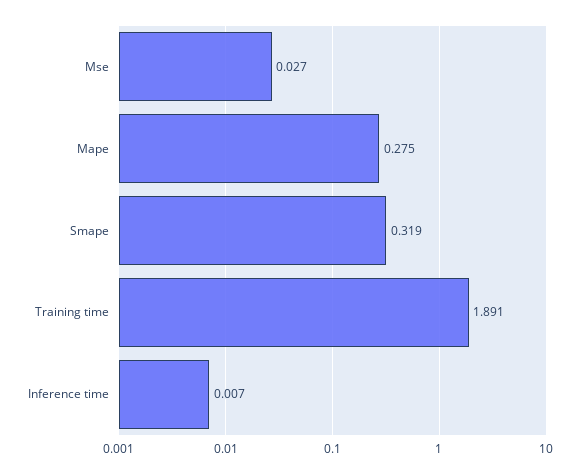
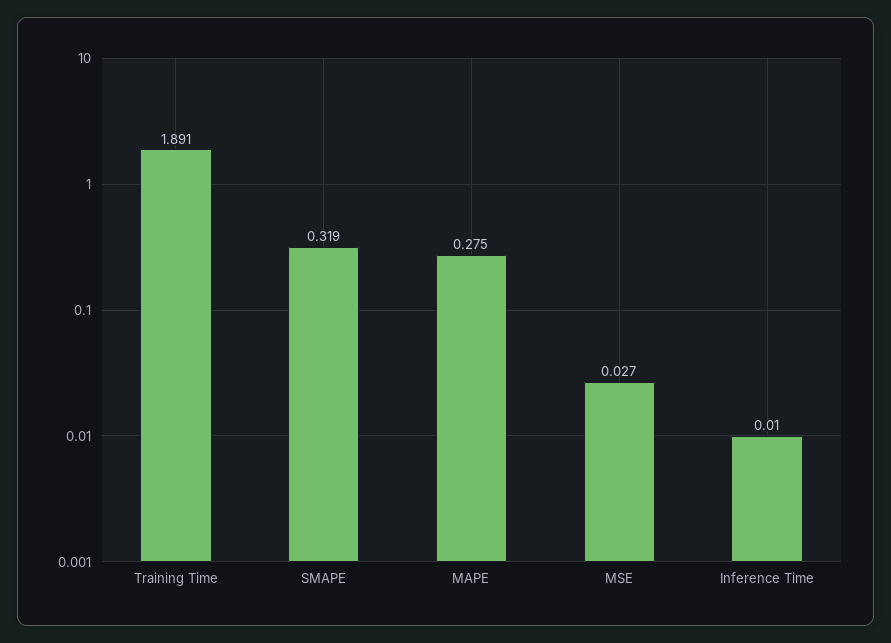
  {
    "Mse": 0.027,
    "Mape": 0.275,
    "Smape": 0.319,
    "Training time": 1.891,
-   "Inference time": 0.007
+   "Inference time": 0.01
  }

